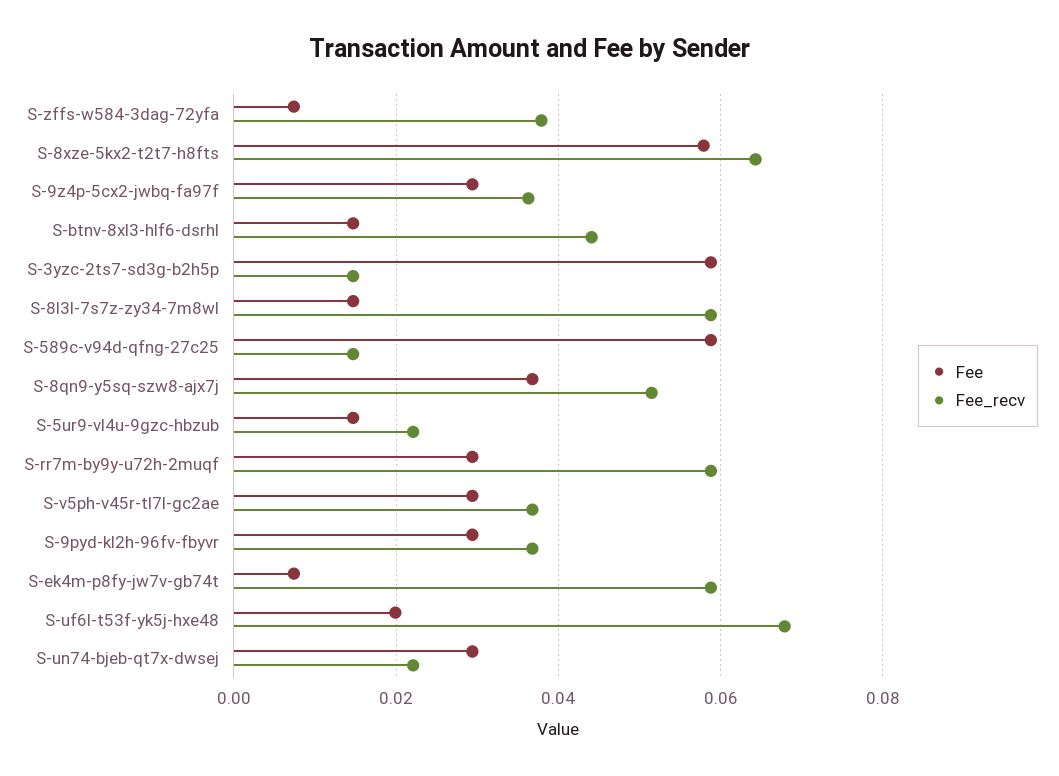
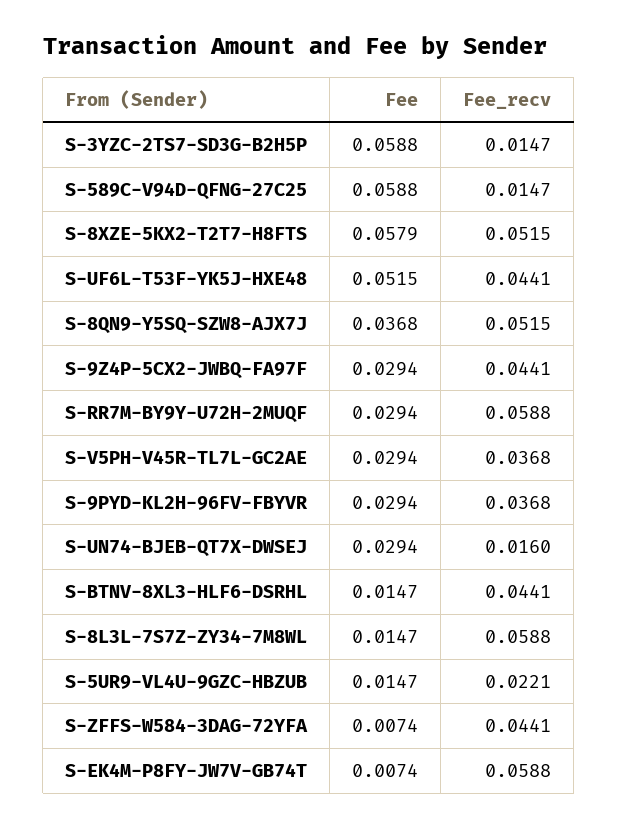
  {
    "Fee": {
      "S-zffs-w584-3dag-72yfa": 0.0074,
      "S-8xze-5kx2-t2t7-h8fts": 0.0579,
      "S-9z4p-5cx2-jwbq-fa97f": 0.0294,
      "S-btnv-8xl3-hlf6-dsrhl": 0.0147,
      "S-3yzc-2ts7-sd3g-b2h5p": 0.0588,
      "S-8l3l-7s7z-zy34-7m8wl": 0.0147,
      "S-589c-v94d-qfng-27c25": 0.0588,
      "S-8qn9-y5sq-szw8-ajx7j": 0.0368,
      "S-5ur9-vl4u-9gzc-hbzub": 0.0147,
      "S-rr7m-by9y-u72h-2muqf": 0.0294,
      "S-v5ph-v45r-tl7l-gc2ae": 0.0294,
      "S-9pyd-kl2h-96fv-fbyvr": 0.0294,
      "S-ek4m-p8fy-jw7v-gb74t": 0.0074,
-     "S-uf6l-t53f-yk5j-hxe48": 0.02,
+     "S-uf6l-t53f-yk5j-hxe48": 0.0515,
      "S-un74-bjeb-qt7x-dwsej": 0.0294
    },
    "Fee_recv": {
-     "S-zffs-w584-3dag-72yfa": 0.038,
+     "S-zffs-w584-3dag-72yfa": 0.0441,
-     "S-8xze-5kx2-t2t7-h8fts": 0.064,
+     "S-8xze-5kx2-t2t7-h8fts": 0.0515,
-     "S-9z4p-5cx2-jwbq-fa97f": 0.036,
+     "S-9z4p-5cx2-jwbq-fa97f": 0.0441,
      "S-btnv-8xl3-hlf6-dsrhl": 0.0441,
      "S-3yzc-2ts7-sd3g-b2h5p": 0.0147,
      "S-8l3l-7s7z-zy34-7m8wl": 0.0588,
      "S-589c-v94d-qfng-27c25": 0.0147,
      "S-8qn9-y5sq-szw8-ajx7j": 0.0515,
      "S-5ur9-vl4u-9gzc-hbzub": 0.0221,
      "S-rr7m-by9y-u72h-2muqf": 0.0588,
      "S-v5ph-v45r-tl7l-gc2ae": 0.0368,
      "S-9pyd-kl2h-96fv-fbyvr": 0.0368,
      "S-ek4m-p8fy-jw7v-gb74t": 0.0588,
-     "S-uf6l-t53f-yk5j-hxe48": 0.068,
+     "S-uf6l-t53f-yk5j-hxe48": 0.0441,
-     "S-un74-bjeb-qt7x-dwsej": 0.022
+     "S-un74-bjeb-qt7x-dwsej": 0.016
    }
  }

